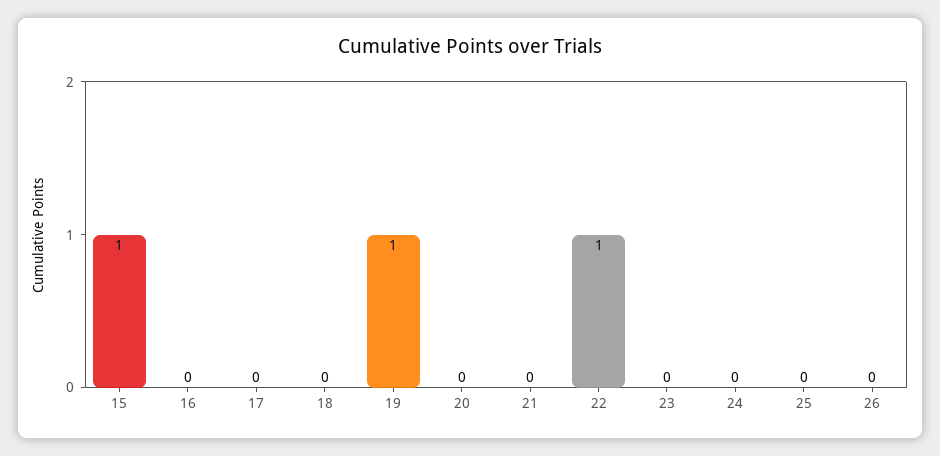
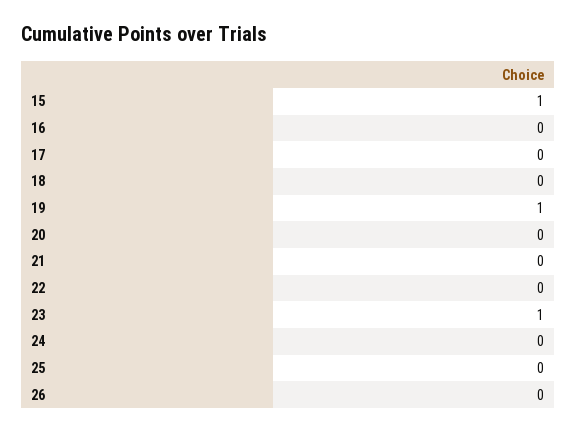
  {
    "15": 1,
    "16": 0,
    "17": 0,
    "18": 0,
    "19": 1,
    "20": 0,
    "21": 0,
-   "22": 1,
+   "22": 0,
-   "23": 0,
+   "23": 1,
    "24": 0,
    "25": 0,
    "26": 0
  }

